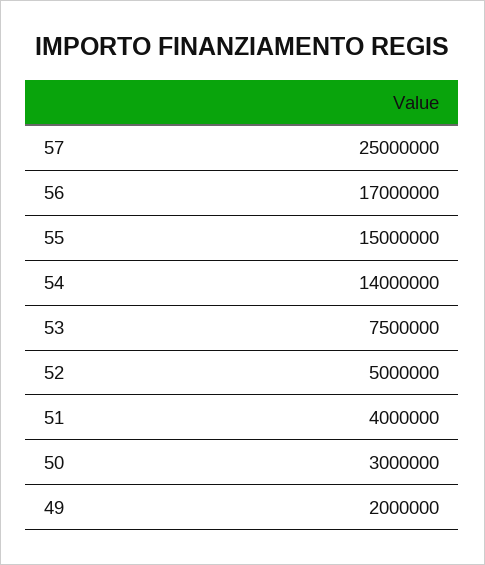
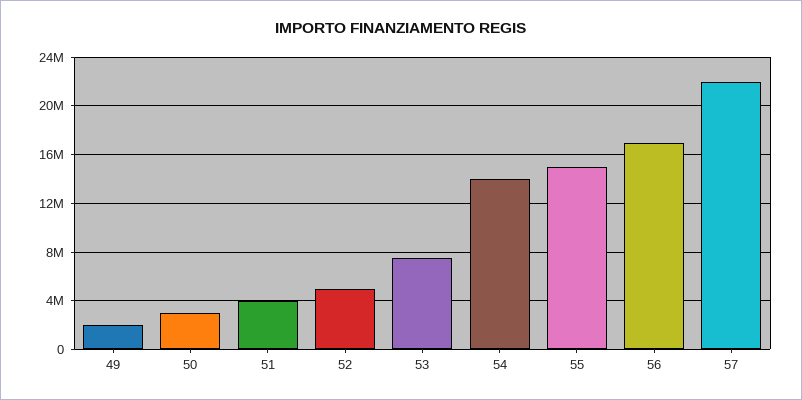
  {
-   "57": 25000000,
+   "57": 22000000,
    "56": 17000000,
    "55": 15000000,
    "54": 14000000,
    "53": 7500000,
    "52": 5000000,
    "51": 4000000,
    "50": 3000000,
    "49": 2000000
  }

